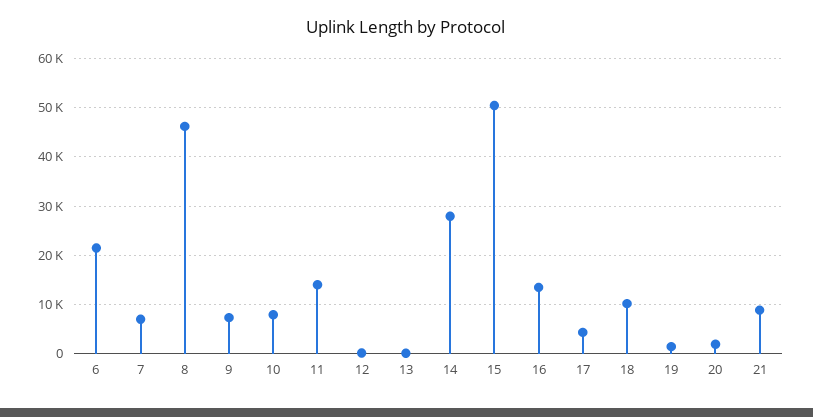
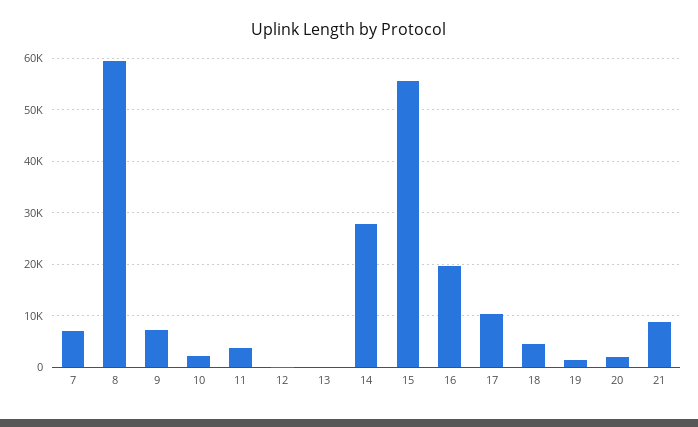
  {
-   "6": 22000,
    "7": 6000,
-   "8": 46000,
+   "8": 60000,
    "9": 8000,
-   "10": 8000,
+   "10": 2000,
-   "11": 14000,
+   "11": 4000,
    "12": 0,
    "13": 0,
    "14": 28000,
-   "15": 50000,
+   "15": 56000,
-   "16": 14000,
+   "16": 20000,
-   "17": 4000,
+   "17": 10000,
-   "18": 10000,
+   "18": 4000,
    "19": 2000,
    "20": 2000,
    "21": 8000
  }

